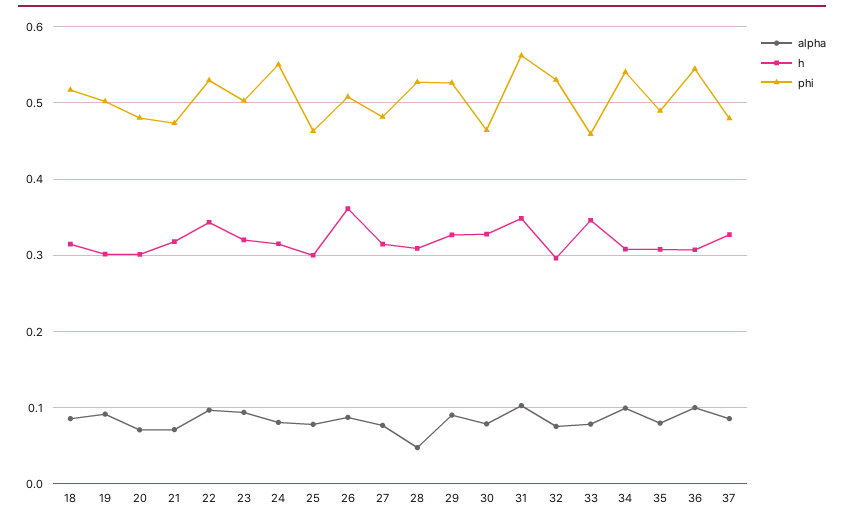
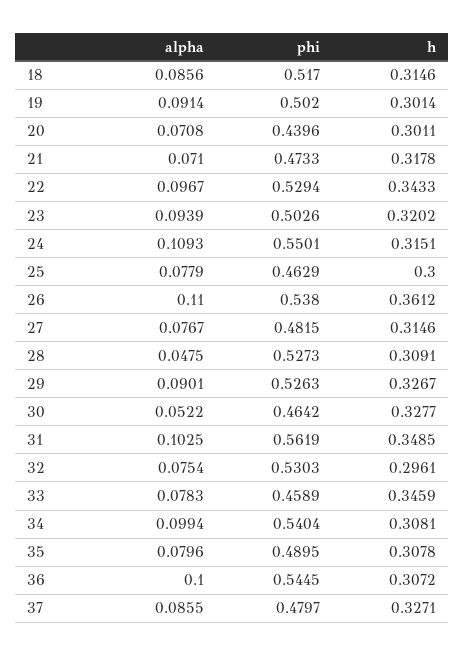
  {
    "alpha": {
      "18": 0.0856,
      "19": 0.0914,
      "20": 0.0708,
      "21": 0.071,
      "22": 0.0967,
      "23": 0.0939,
-     "24": 0.08,
+     "24": 0.1093,
      "25": 0.0779,
-     "26": 0.09,
+     "26": 0.11,
      "27": 0.0767,
      "28": 0.0475,
      "29": 0.0901,
-     "30": 0.08,
+     "30": 0.0522,
      "31": 0.1025,
      "32": 0.0754,
      "33": 0.0783,
      "34": 0.0994,
      "35": 0.0796,
      "36": 0.1,
      "37": 0.0855
    },
    "h": {
      "18": 0.3146,
      "19": 0.3014,
      "20": 0.3011,
      "21": 0.3178,
      "22": 0.3433,
      "23": 0.3202,
      "24": 0.3151,
      "25": 0.3,
      "26": 0.3612,
      "27": 0.3146,
      "28": 0.3091,
      "29": 0.3267,
      "30": 0.3277,
      "31": 0.3485,
      "32": 0.2961,
      "33": 0.3459,
      "34": 0.3081,
      "35": 0.3078,
      "36": 0.3072,
      "37": 0.3271
    },
    "phi": {
      "18": 0.517,
      "19": 0.502,
-     "20": 0.48,
+     "20": 0.4396,
      "21": 0.4733,
      "22": 0.5294,
      "23": 0.5026,
      "24": 0.5501,
      "25": 0.4629,
-     "26": 0.51,
+     "26": 0.538,
      "27": 0.4815,
      "28": 0.5273,
      "29": 0.5263,
      "30": 0.4642,
      "31": 0.5619,
      "32": 0.5303,
      "33": 0.4589,
      "34": 0.5404,
      "35": 0.4895,
      "36": 0.5445,
      "37": 0.4797
    }
  }

